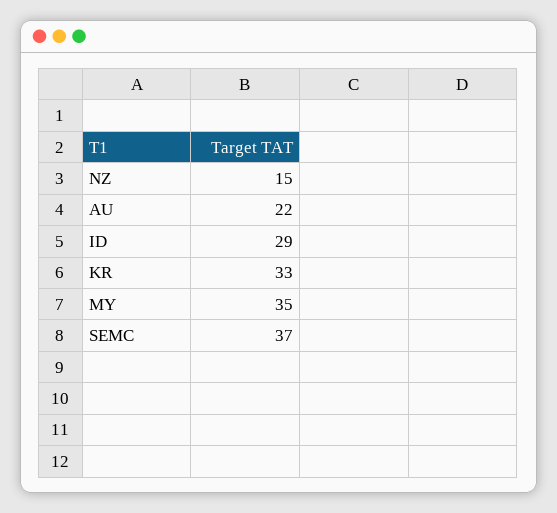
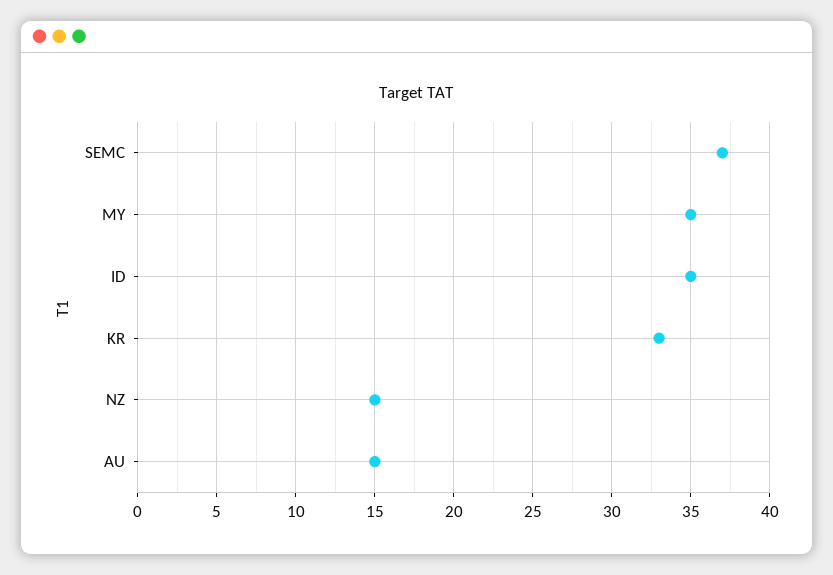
  {
    "NZ": 15,
-   "AU": 22,
+   "AU": 15,
-   "ID": 29,
+   "ID": 35,
    "KR": 33,
    "MY": 35,
    "SEMC": 37
  }

